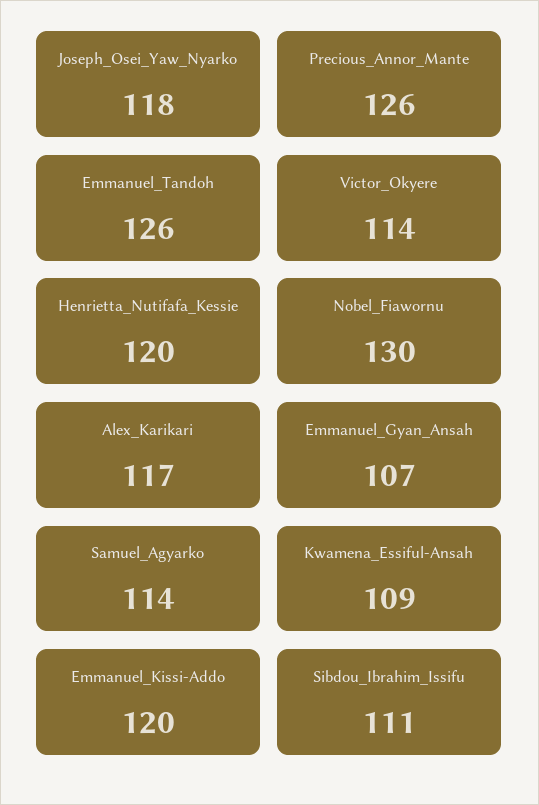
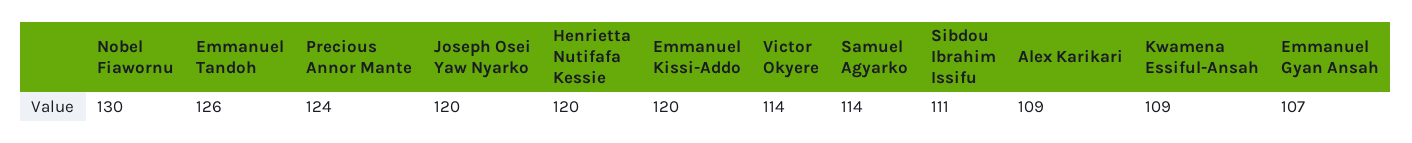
  {
-   "Joseph_Osei_Yaw_Nyarko": 118,
+   "Joseph_Osei_Yaw_Nyarko": 120,
-   "Precious_Annor_Mante": 126,
+   "Precious_Annor_Mante": 124,
    "Emmanuel_Tandoh": 126,
    "Victor_Okyere": 114,
    "Henrietta_Nutifafa_Kessie": 120,
    "Nobel_Fiawornu": 130,
-   "Alex_Karikari": 117,
+   "Alex_Karikari": 109,
    "Emmanuel_Gyan_Ansah": 107,
    "Samuel_Agyarko": 114,
    "Kwamena_Essiful-Ansah": 109,
    "Emmanuel_Kissi-Addo": 120,
    "Sibdou_Ibrahim_Issifu": 111
  }

